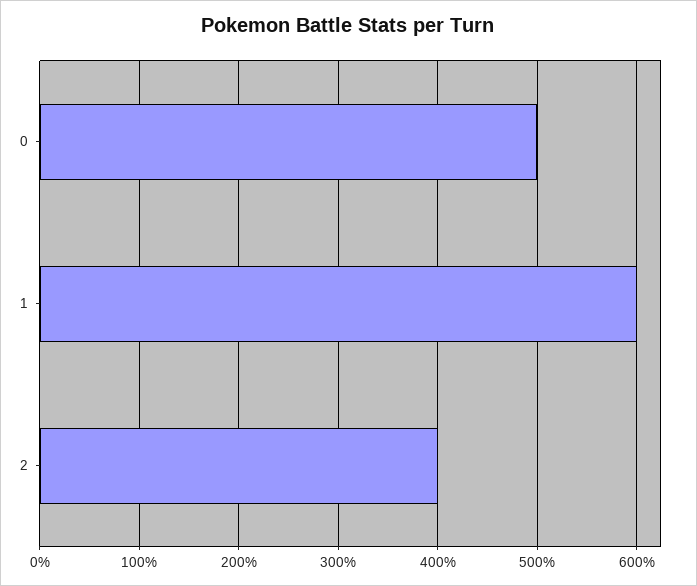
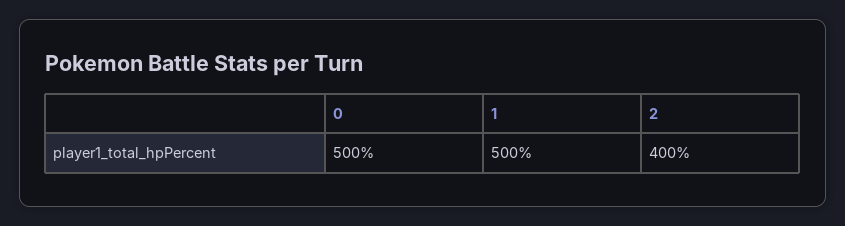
  {
    "0": 500,
-   "1": 600,
+   "1": 500,
    "2": 400
  }

